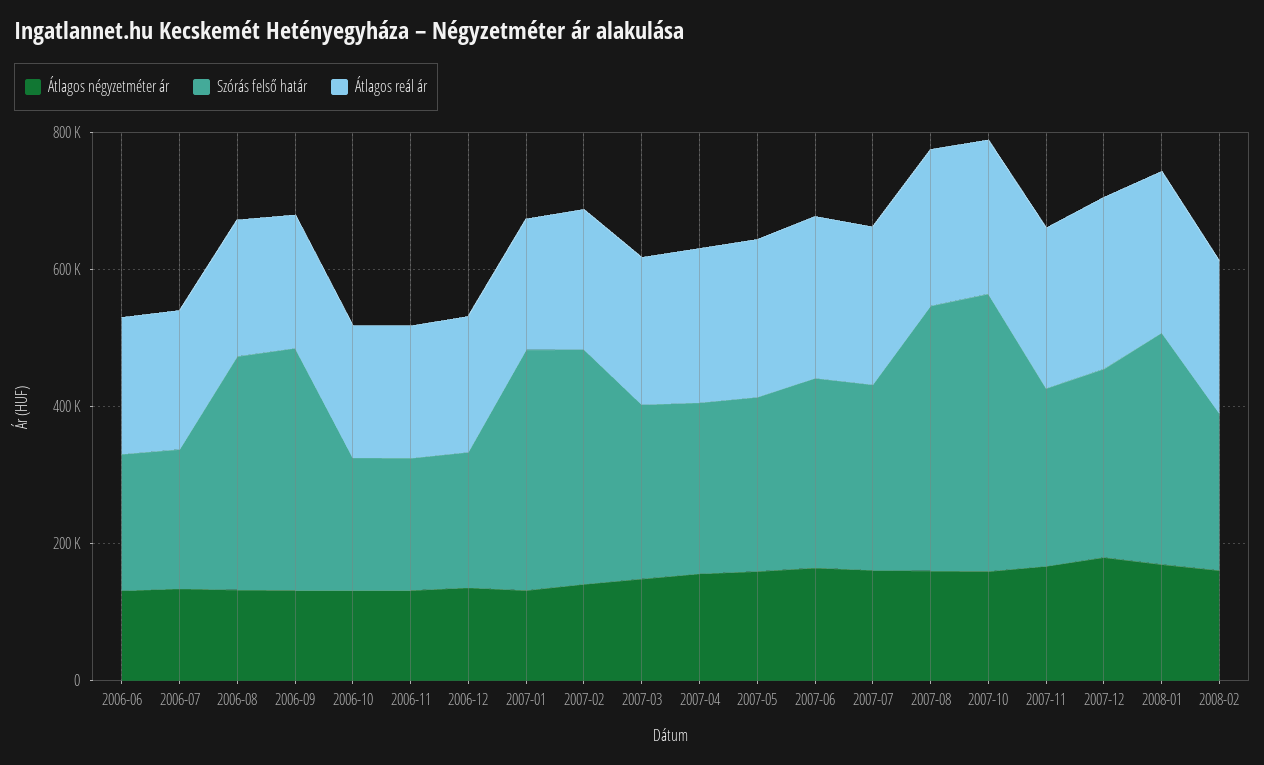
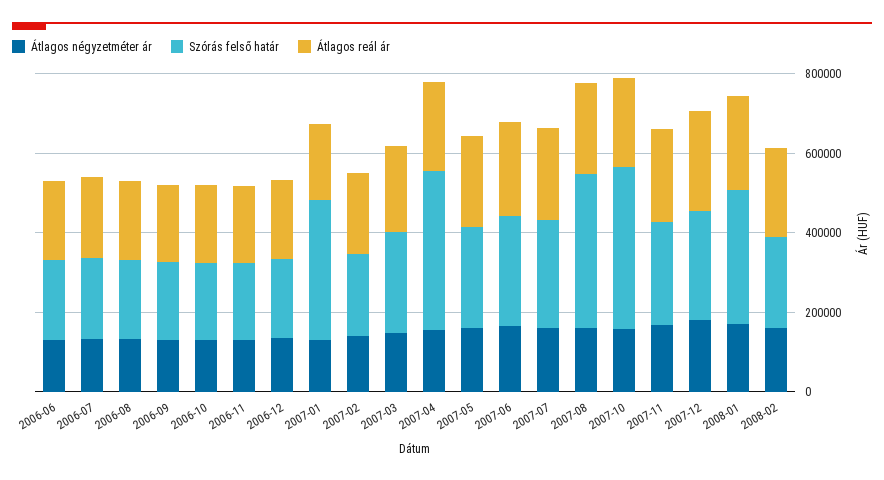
  {
    "Átlagos négyzetméter ár": {
      "2006-06": 150000,
      "2006-07": 150000,
      "2006-08": 150000,
      "2006-09": 150000,
      "2006-10": 150000,
      "2006-11": 150000,
      "2006-12": 150000,
      "2007-01": 150000,
      "2007-02": 150000,
      "2007-03": 150000,
      "2007-04": 150000,
      "2007-05": 150000,
      "2007-06": 150000,
      "2007-07": 150000,
      "2007-08": 150000,
      "2007-10": 150000,
      "2007-11": 150000,
      "2007-12": 200000,
      "2008-01": 150000,
      "2008-02": 150000
    },
    "Szórás felső határ": {
      "2006-06": 200000,
      "2006-07": 200000,
-     "2006-08": 350000,
+     "2006-08": 200000,
-     "2006-09": 350000,
+     "2006-09": 200000,
      "2006-10": 200000,
      "2006-11": 200000,
      "2006-12": 200000,
      "2007-01": 350000,
-     "2007-02": 350000,
+     "2007-02": 200000,
      "2007-03": 250000,
-     "2007-04": 250000,
+     "2007-04": 400000,
      "2007-05": 250000,
      "2007-06": 300000,
      "2007-07": 250000,
      "2007-08": 400000,
      "2007-10": 400000,
      "2007-11": 250000,
      "2007-12": 300000,
      "2008-01": 350000,
      "2008-02": 250000
    },
    "Átlagos reál ár": {
      "2006-06": 200000,
      "2006-07": 200000,
      "2006-08": 200000,
      "2006-09": 200000,
      "2006-10": 200000,
      "2006-11": 200000,
      "2006-12": 200000,
      "2007-01": 200000,
      "2007-02": 200000,
      "2007-03": 200000,
      "2007-04": 250000,
      "2007-05": 250000,
      "2007-06": 250000,
      "2007-07": 250000,
      "2007-08": 250000,
      "2007-10": 200000,
      "2007-11": 250000,
      "2007-12": 250000,
      "2008-01": 250000,
      "2008-02": 200000
    }
  }

